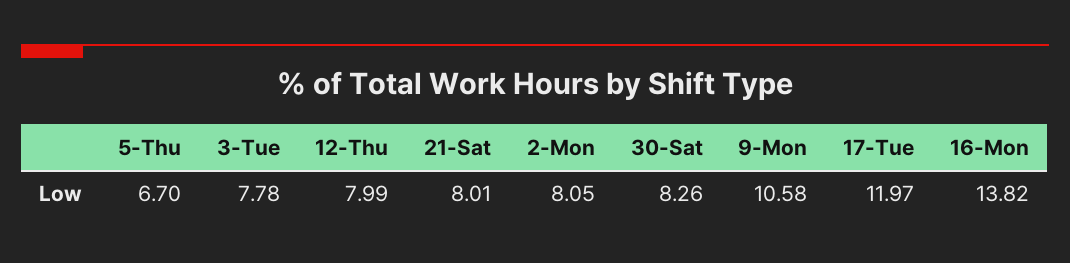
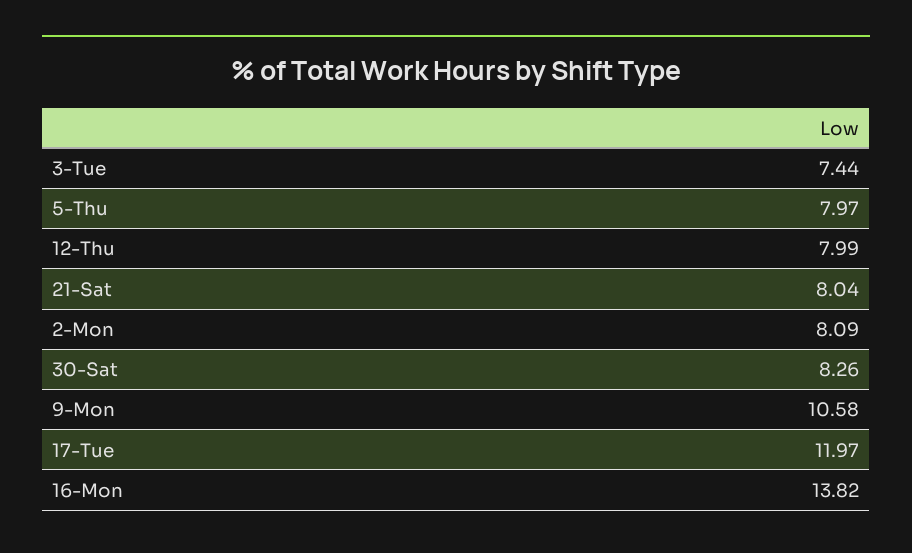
  {
-   "5-Thu": 6.7,
+   "5-Thu": 7.97,
-   "3-Tue": 7.78,
+   "3-Tue": 7.44,
    "12-Thu": 7.99,
-   "21-Sat": 8.01,
+   "21-Sat": 8.04,
-   "2-Mon": 8.05,
+   "2-Mon": 8.09,
    "30-Sat": 8.26,
    "9-Mon": 10.58,
    "17-Tue": 11.97,
    "16-Mon": 13.82
  }

